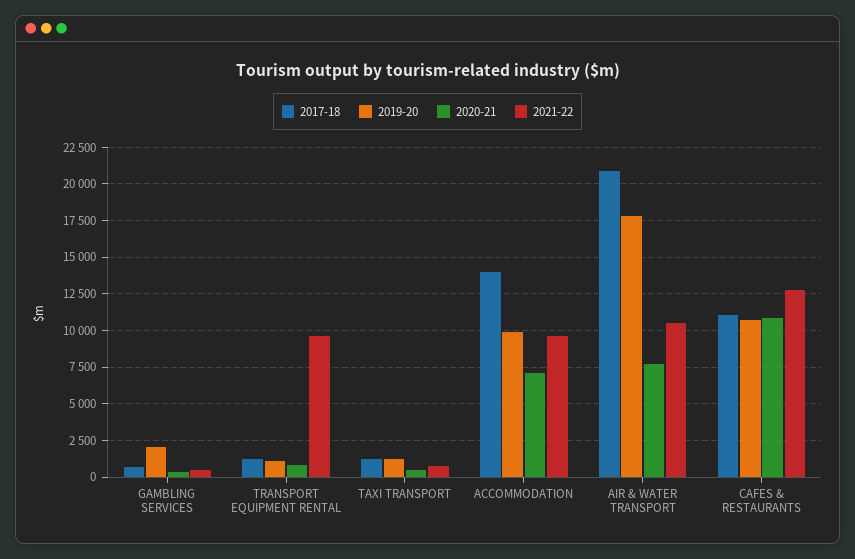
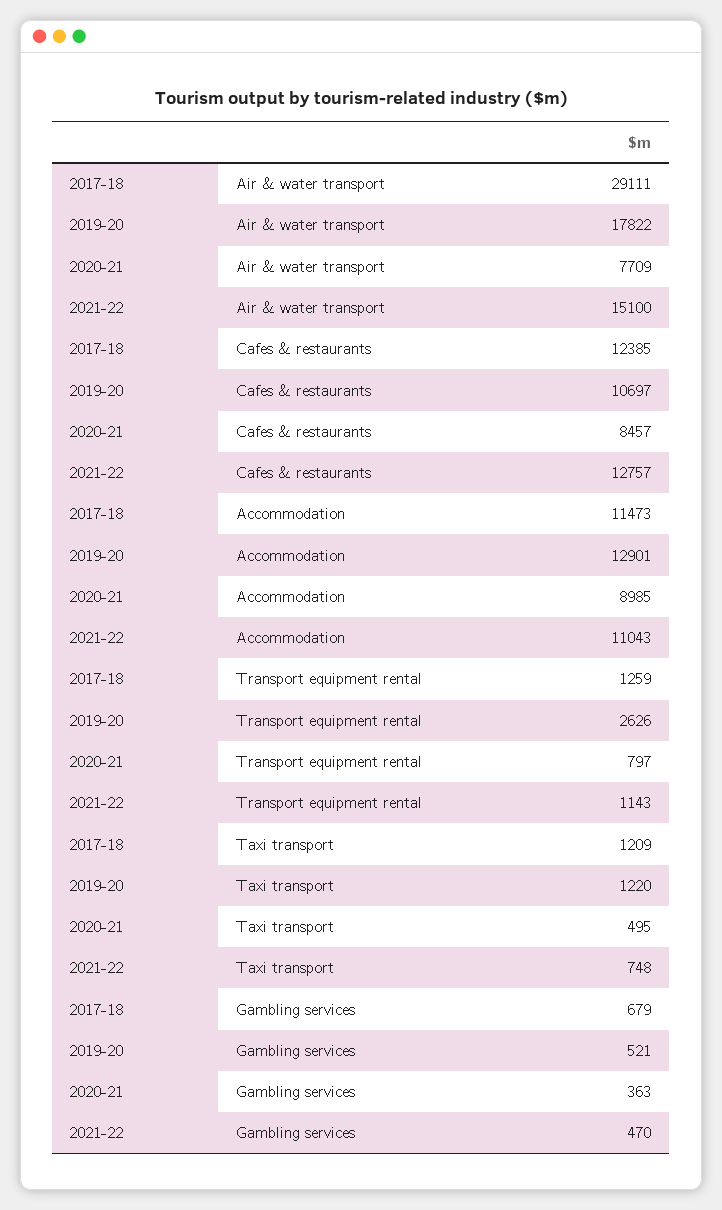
  {
    "2017-18": {
      "GAMBLING SERVICES": 679,
      "TRANSPORT EQUIPMENT RENTAL": 1259,
      "TAXI TRANSPORT": 1209,
-     "ACCOMMODATION": 14000,
+     "ACCOMMODATION": 11473,
-     "AIR & WATER TRANSPORT": 21000,
+     "AIR & WATER TRANSPORT": 29111,
-     "CAFES & RESTAURANTS": 11000
+     "CAFES & RESTAURANTS": 12385
    },
    "2019-20": {
-     "GAMBLING SERVICES": 2000,
+     "GAMBLING SERVICES": 521,
-     "TRANSPORT EQUIPMENT RENTAL": 1000,
+     "TRANSPORT EQUIPMENT RENTAL": 2626,
      "TAXI TRANSPORT": 1220,
-     "ACCOMMODATION": 10000,
+     "ACCOMMODATION": 12901,
      "AIR & WATER TRANSPORT": 17822,
      "CAFES & RESTAURANTS": 10697
    },
    "2020-21": {
      "GAMBLING SERVICES": 363,
      "TRANSPORT EQUIPMENT RENTAL": 797,
      "TAXI TRANSPORT": 495,
-     "ACCOMMODATION": 7000,
+     "ACCOMMODATION": 8985,
      "AIR & WATER TRANSPORT": 7709,
-     "CAFES & RESTAURANTS": 11000
+     "CAFES & RESTAURANTS": 8457
    },
    "2021-22": {
      "GAMBLING SERVICES": 470,
-     "TRANSPORT EQUIPMENT RENTAL": 9500,
+     "TRANSPORT EQUIPMENT RENTAL": 1143,
      "TAXI TRANSPORT": 748,
-     "ACCOMMODATION": 9500,
+     "ACCOMMODATION": 11043,
-     "AIR & WATER TRANSPORT": 10500,
+     "AIR & WATER TRANSPORT": 15100,
      "CAFES & RESTAURANTS": 12757
    }
  }

